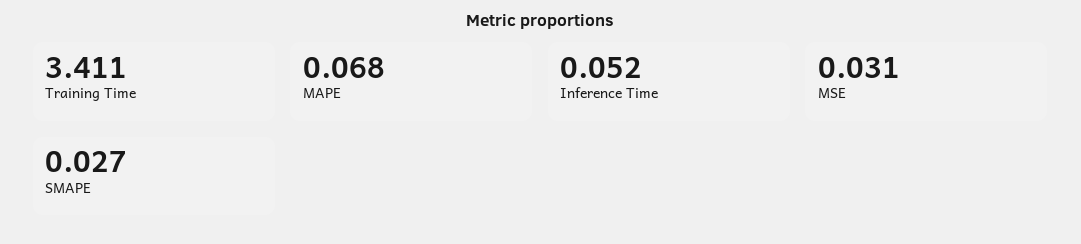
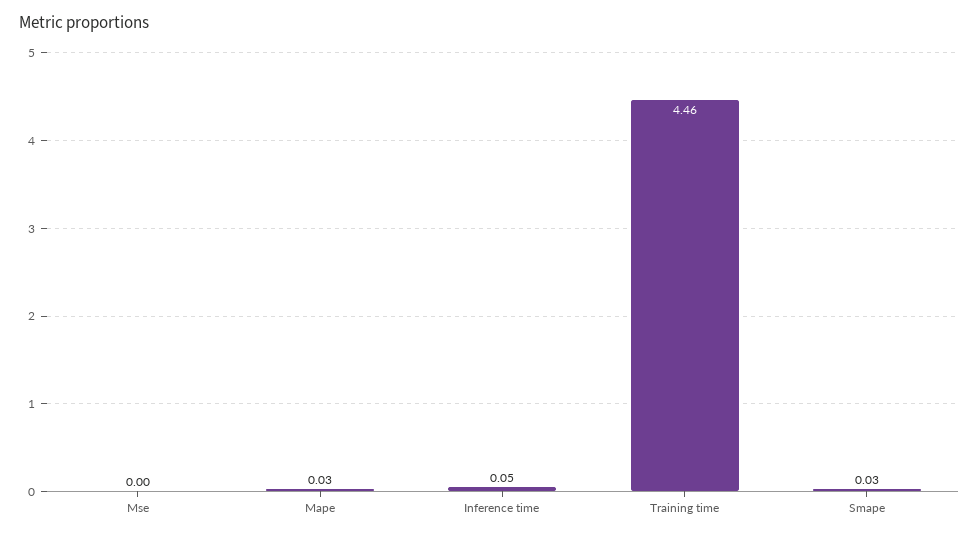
  {
-   "Training Time": 3.411,
+   "Training Time": 4.46,
-   "MAPE": 0.068,
+   "MAPE": 0.03,
    "Inference Time": 0.052,
-   "MSE": 0.031,
+   "MSE": 0,
    "SMAPE": 0.027
  }

